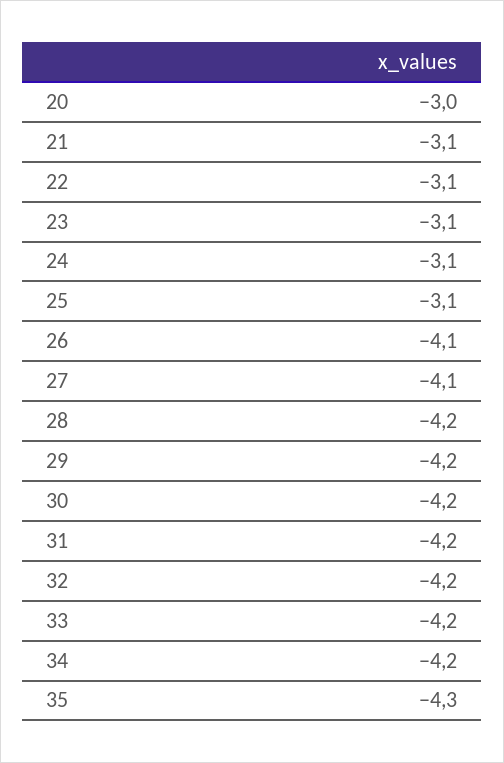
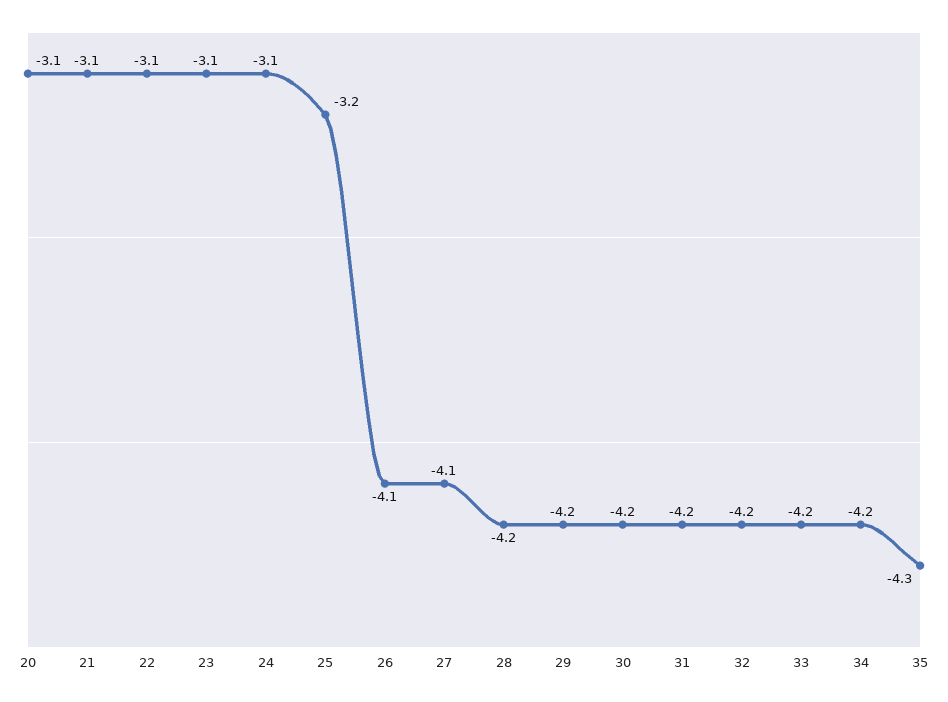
  {
-   "20": -3,
+   "20": -3.1,
    "21": -3.1,
    "22": -3.1,
    "23": -3.1,
    "24": -3.1,
-   "25": -3.1,
+   "25": -3.2,
    "26": -4.1,
    "27": -4.1,
    "28": -4.2,
    "29": -4.2,
    "30": -4.2,
    "31": -4.2,
    "32": -4.2,
    "33": -4.2,
    "34": -4.2,
    "35": -4.3
  }

